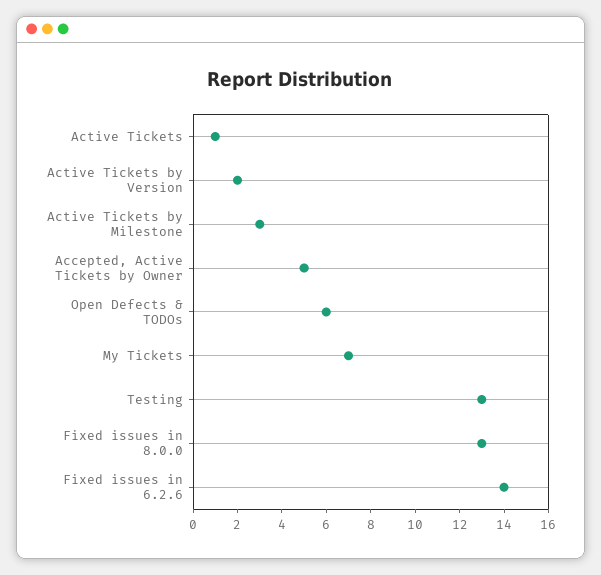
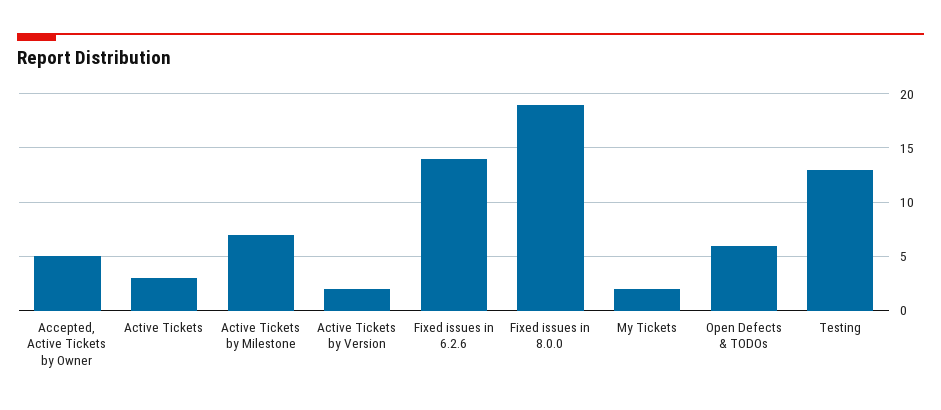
  {
-   "Active Tickets": 1,
+   "Active Tickets": 3,
    "Active Tickets by Version": 2,
-   "Active Tickets by Milestone": 3,
+   "Active Tickets by Milestone": 7,
    "Accepted, Active Tickets by Owner": 5,
    "Open Defects & TODOs": 6,
-   "My Tickets": 7,
+   "My Tickets": 2,
    "Testing": 13,
-   "Fixed issues in 8.0.0": 13,
+   "Fixed issues in 8.0.0": 19,
    "Fixed issues in 6.2.6": 14
  }

